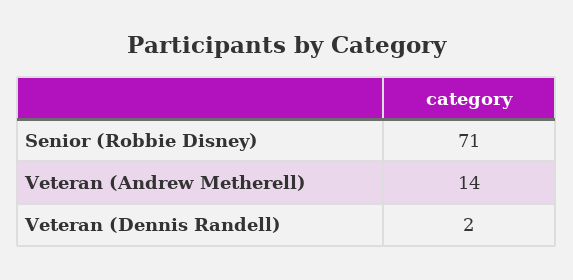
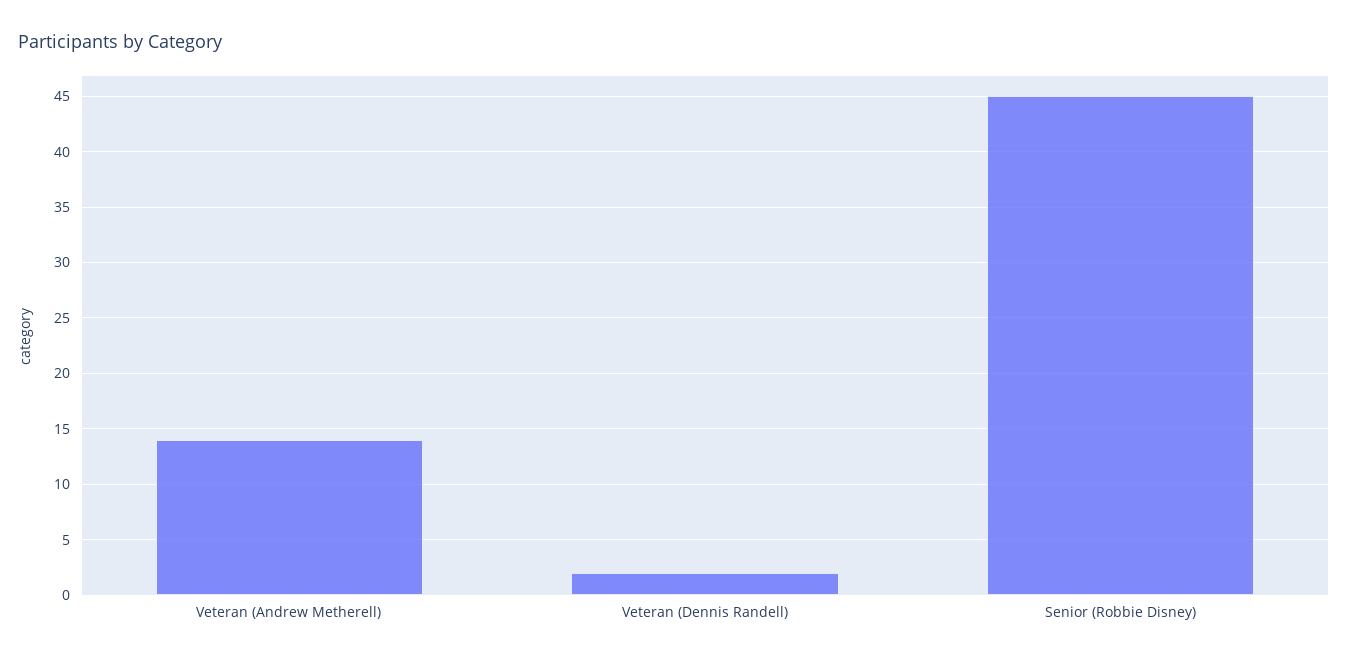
  {
-   "Senior (Robbie Disney)": 71,
+   "Senior (Robbie Disney)": 45,
    "Veteran (Andrew Metherell)": 14,
    "Veteran (Dennis Randell)": 2
  }

